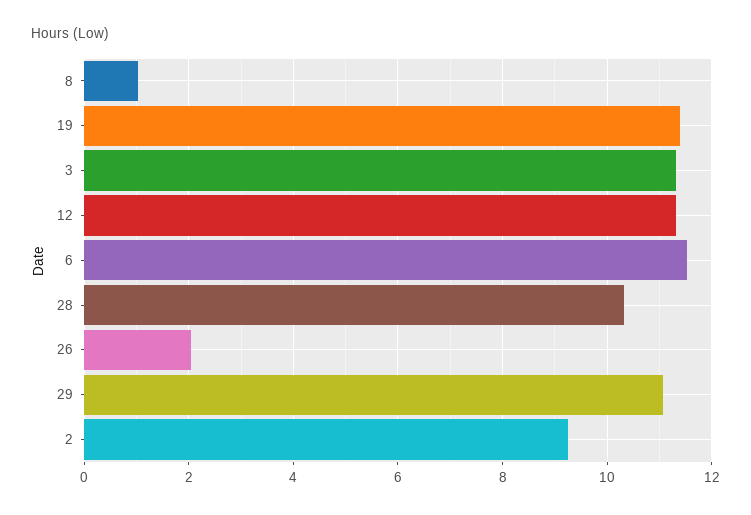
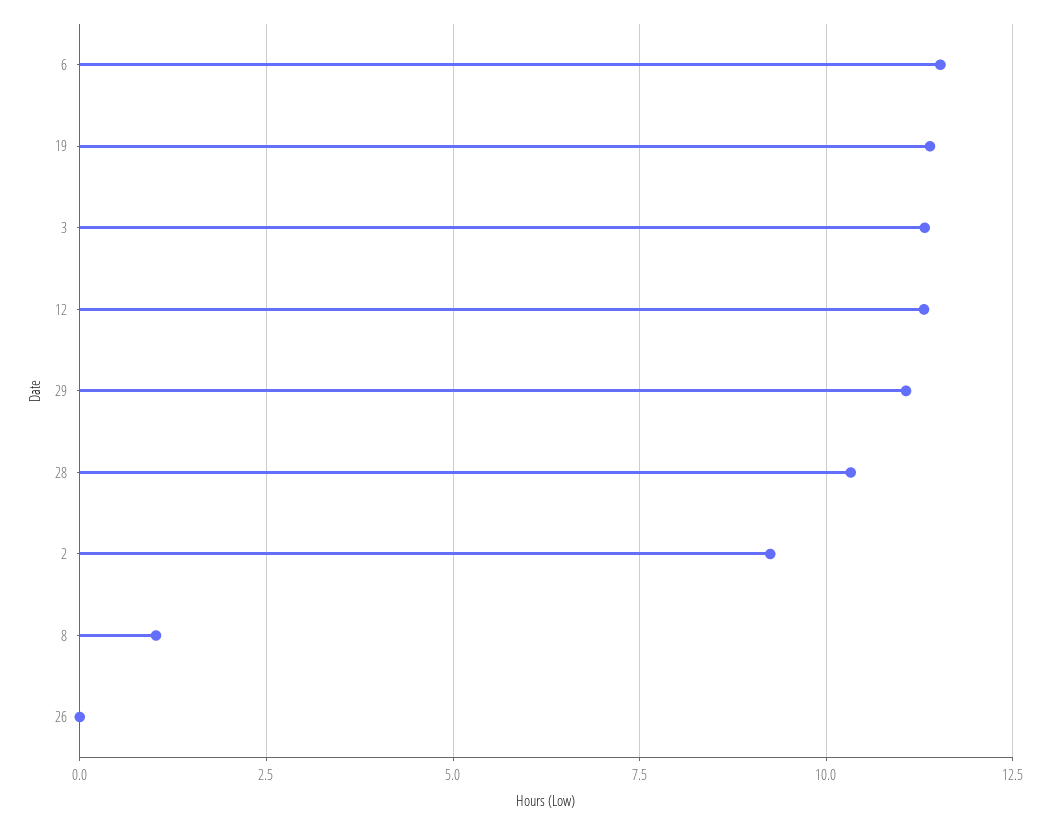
  {
    "8": 1,
    "19": 11.4,
    "3": 11.4,
    "12": 11.4,
    "6": 11.6,
    "28": 10.4,
-   "26": 2,
+   "26": 0,
    "29": 11,
    "2": 9.2
  }

